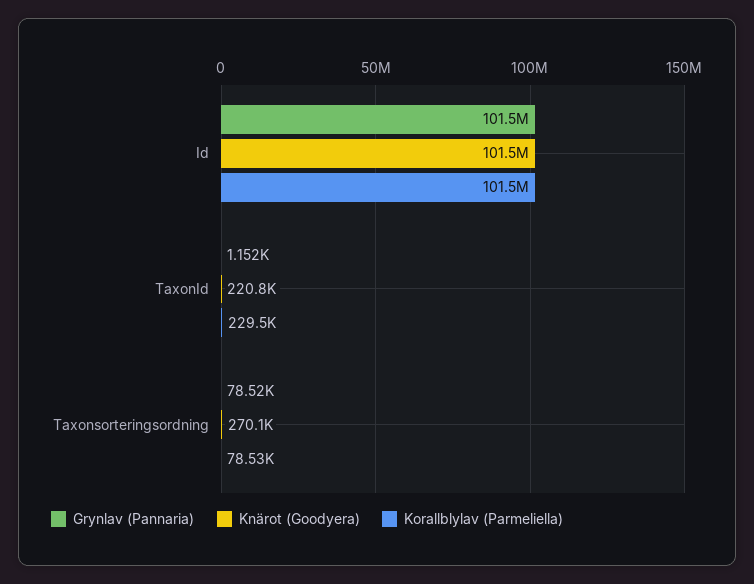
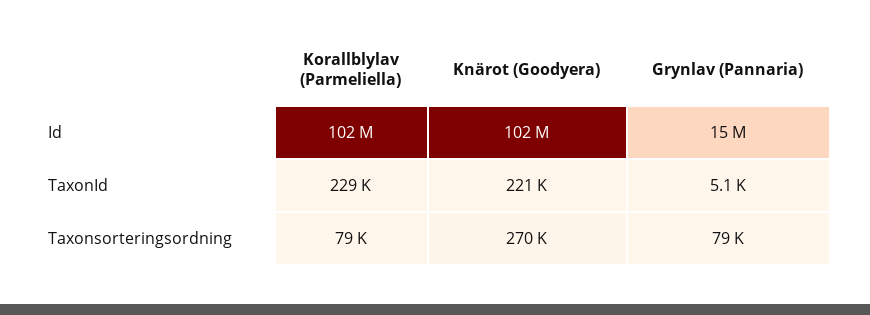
  {
    "Grynlav (Pannaria)": {
-     "Id": 101500000,
+     "Id": 15000000,
-     "TaxonId": 1152,
+     "TaxonId": 5100,
      "Taxonsorteringsordning": 78520
    },
    "Knärot (Goodyera)": {
      "Id": 101500000,
      "TaxonId": 220800,
      "Taxonsorteringsordning": 270100
    },
    "Korallblylav (Parmeliella)": {
      "Id": 101500000,
      "TaxonId": 229500,
      "Taxonsorteringsordning": 78530
    }
  }

